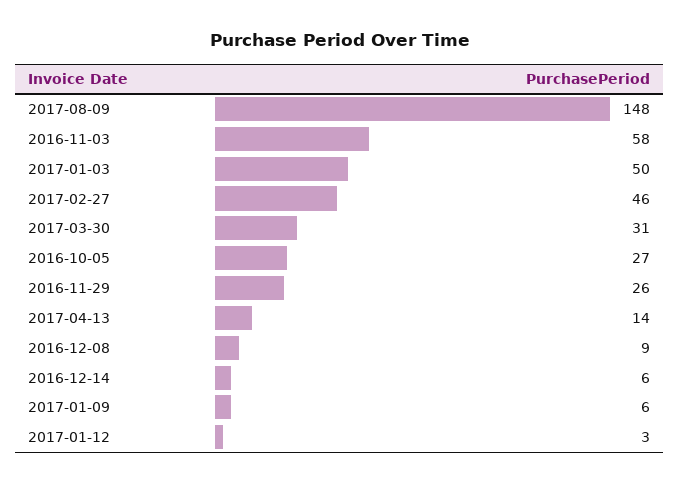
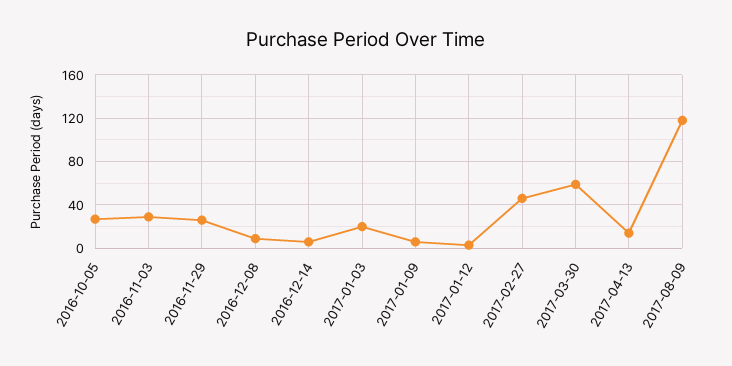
  {
-   "2017-08-09": 148,
+   "2017-08-09": 120,
-   "2016-11-03": 58,
+   "2016-11-03": 30,
-   "2017-01-03": 50,
+   "2017-01-03": 20,
    "2017-02-27": 46,
-   "2017-03-30": 31,
+   "2017-03-30": 60,
    "2016-10-05": 27,
    "2016-11-29": 26,
    "2017-04-13": 14,
    "2016-12-08": 9,
    "2016-12-14": 6,
    "2017-01-09": 6,
    "2017-01-12": 3
  }

